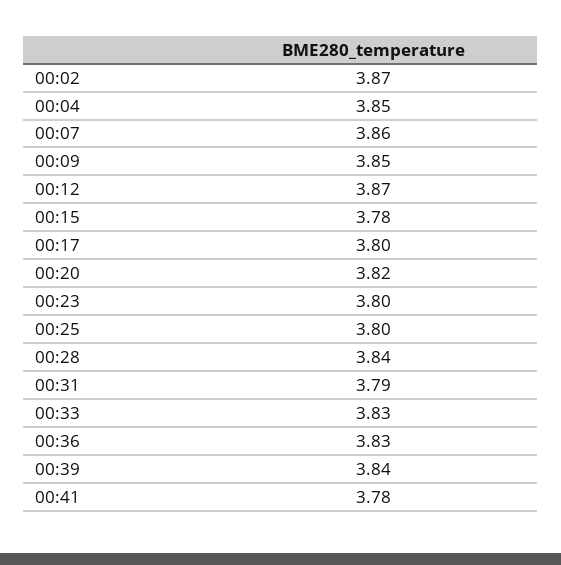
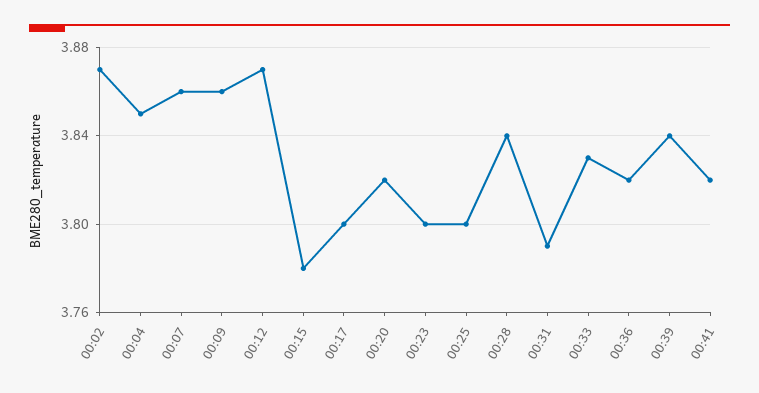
  {
    "00:02": 3.87,
    "00:04": 3.85,
    "00:07": 3.86,
-   "00:09": 3.85,
+   "00:09": 3.86,
    "00:12": 3.87,
    "00:15": 3.78,
    "00:17": 3.8,
    "00:20": 3.82,
    "00:23": 3.8,
    "00:25": 3.8,
    "00:28": 3.84,
    "00:31": 3.79,
    "00:33": 3.83,
-   "00:36": 3.83,
+   "00:36": 3.82,
    "00:39": 3.84,
-   "00:41": 3.78
+   "00:41": 3.82
  }

